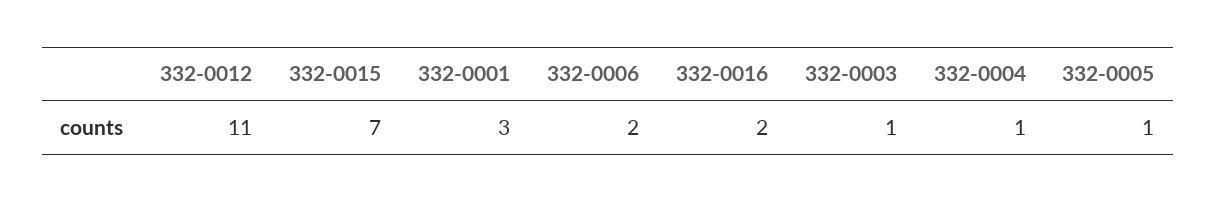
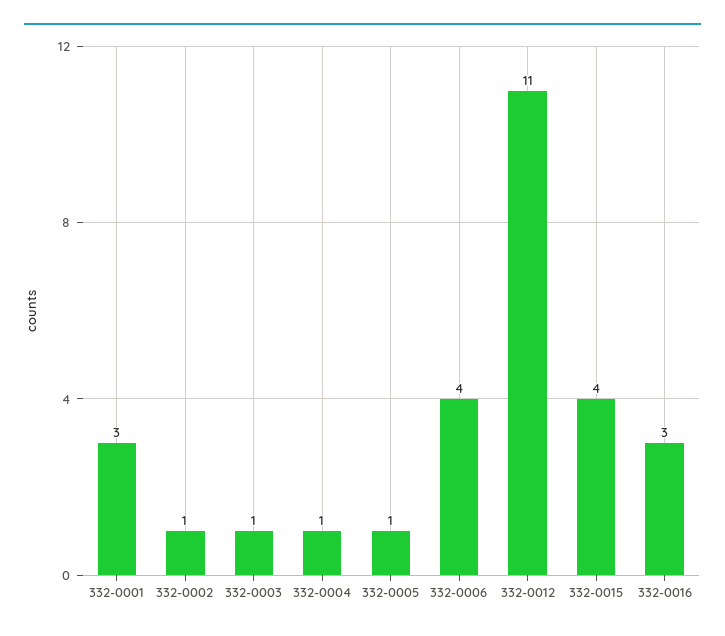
  {
    "332-0012": 11,
-   "332-0015": 7,
+   "332-0015": 4,
    "332-0001": 3,
-   "332-0006": 2,
+   "332-0006": 4,
-   "332-0016": 2,
+   "332-0016": 3,
    "332-0003": 1,
    "332-0004": 1,
-   "332-0005": 1
+   "332-0005": 1,
+   "332-0002": 1
  }

